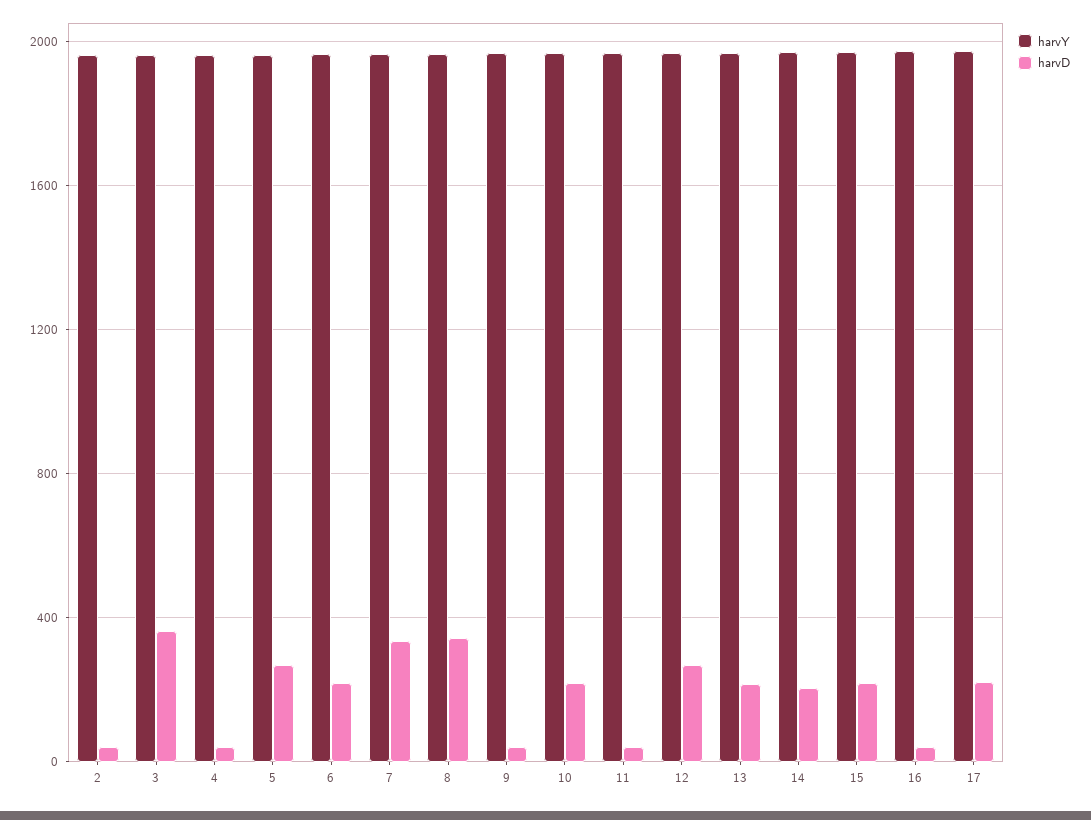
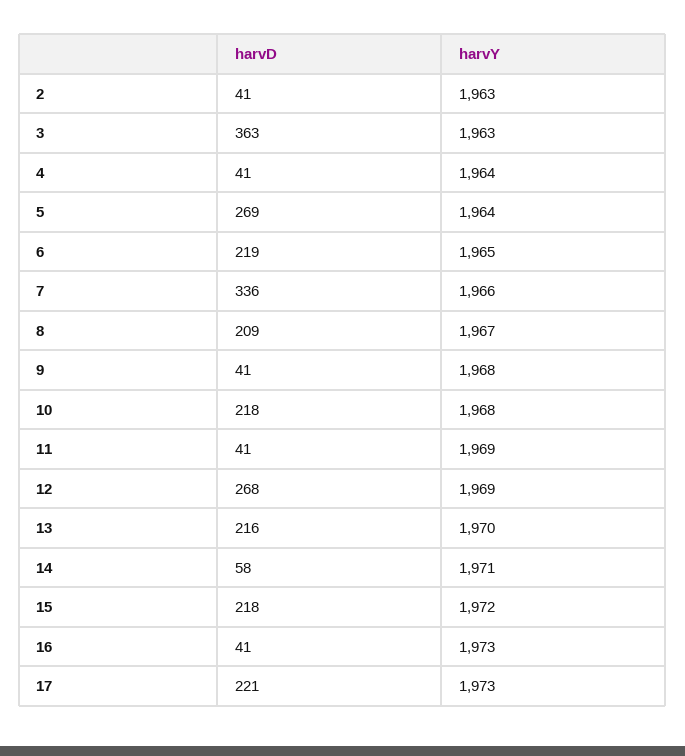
  {
    "harvY": {
      "2": 1963,
      "3": 1963,
      "4": 1964,
      "5": 1964,
      "6": 1965,
      "7": 1966,
      "8": 1967,
      "9": 1968,
      "10": 1968,
      "11": 1969,
      "12": 1969,
      "13": 1970,
      "14": 1971,
      "15": 1972,
      "16": 1973,
      "17": 1973
    },
    "harvD": {
      "2": 41,
      "3": 363,
      "4": 41,
      "5": 269,
      "6": 219,
      "7": 336,
-     "8": 350,
+     "8": 209,
      "9": 41,
      "10": 218,
      "11": 41,
      "12": 268,
      "13": 216,
-     "14": 200,
+     "14": 58,
      "15": 218,
      "16": 41,
      "17": 221
    }
  }

